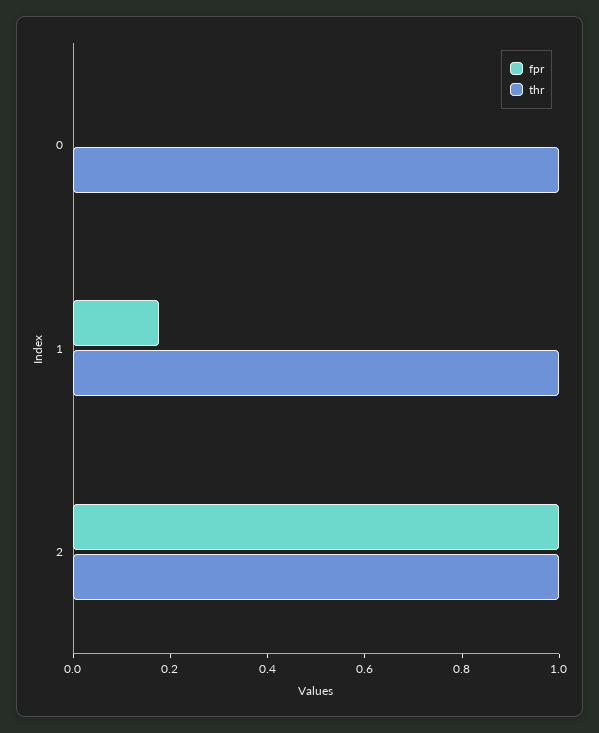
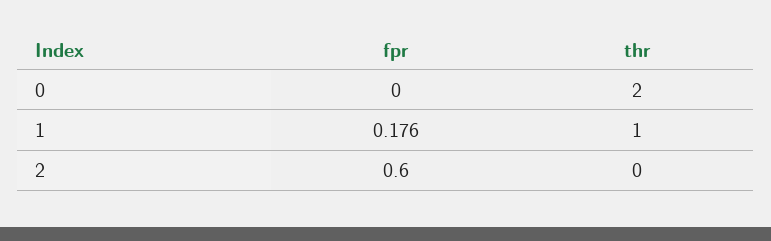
  {
    "fpr": {
      "0": 0,
      "1": 0.176,
-     "2": 1
+     "2": 0.6
    },
    "thr": {
-     "0": 1,
+     "0": 2,
      "1": 1,
-     "2": 1
+     "2": 0
    }
  }

